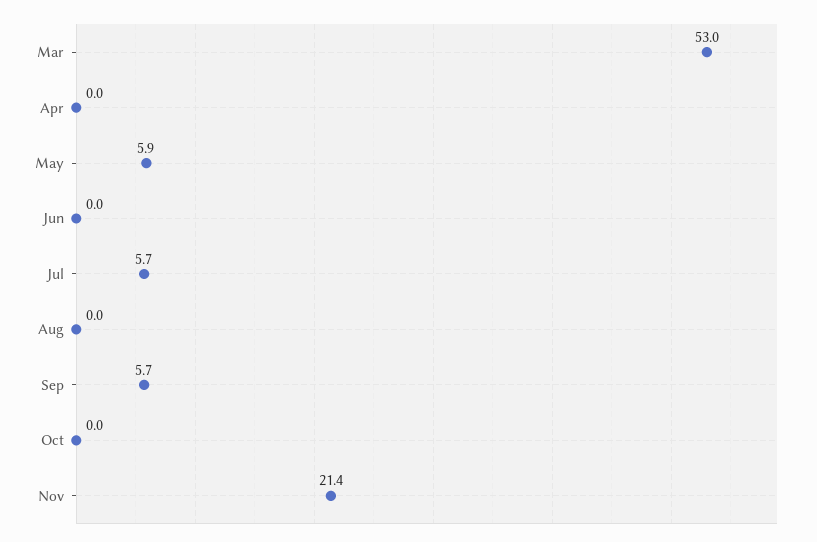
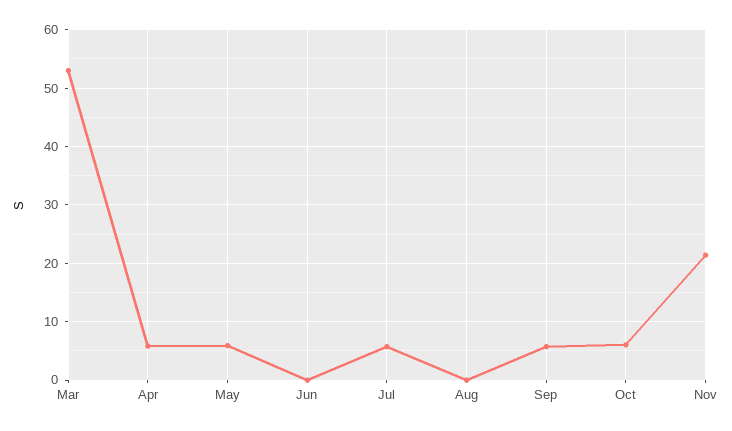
  {
    "Mar": 53,
-   "Apr": 0,
+   "Apr": 6,
    "May": 5.9,
    "Jun": 0,
    "Jul": 5.7,
    "Aug": 0,
    "Sep": 5.7,
-   "Oct": 0,
+   "Oct": 6,
    "Nov": 21.4
  }

